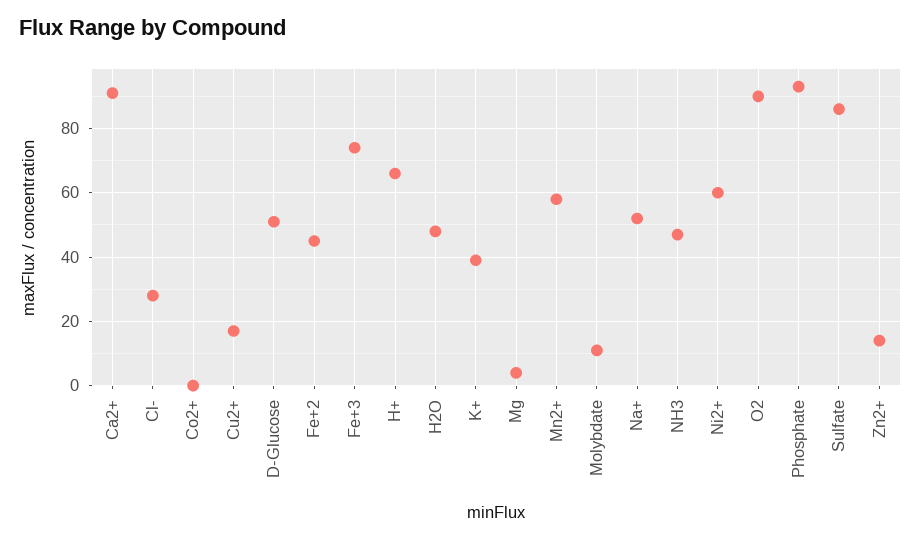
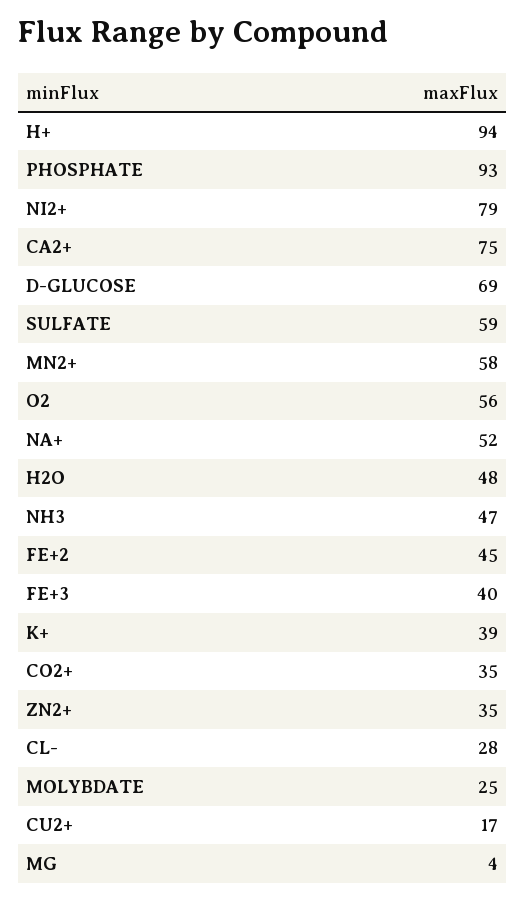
  {
-   "Ca2+": 90,
+   "Ca2+": 75,
    "Cl-": 28,
-   "Co2+": 0,
+   "Co2+": 35,
    "Cu2+": 17,
-   "D-Glucose": 50,
+   "D-Glucose": 69,
    "Fe+2": 45,
-   "Fe+3": 75,
+   "Fe+3": 40,
-   "H+": 65,
+   "H+": 94,
    "H2O": 48,
    "K+": 39,
    "Mg": 4,
    "Mn2+": 58,
-   "Molybdate": 10,
+   "Molybdate": 25,
    "Na+": 52,
    "NH3": 47,
-   "Ni2+": 60,
+   "Ni2+": 79,
-   "O2": 90,
+   "O2": 56,
    "Phosphate": 93,
-   "Sulfate": 85,
+   "Sulfate": 59,
-   "Zn2+": 15
+   "Zn2+": 35
  }

